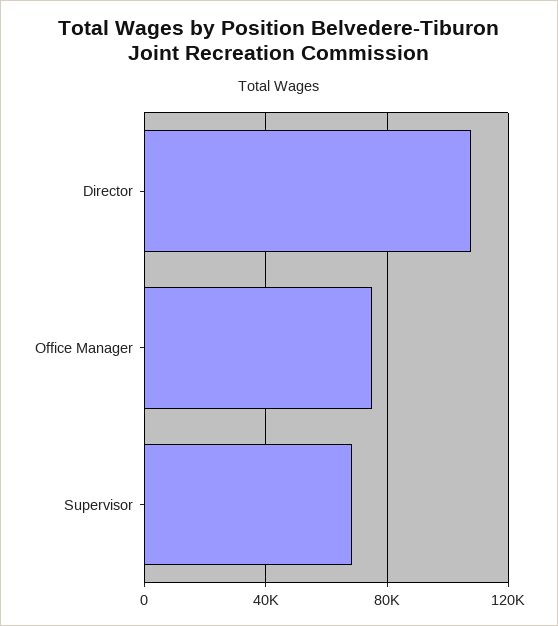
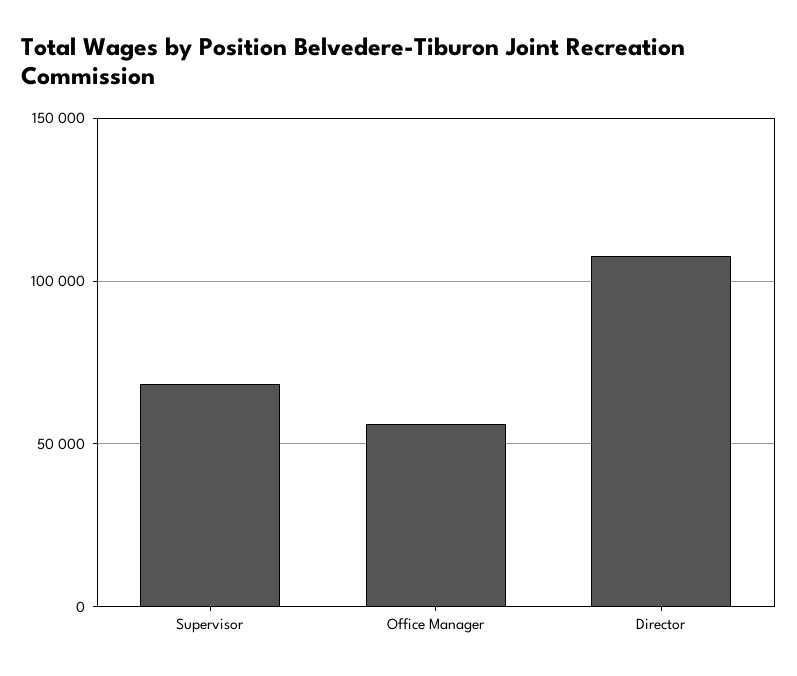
  {
    "Director": 110000,
-   "Office Manager": 75000,
+   "Office Manager": 55000,
    "Supervisor": 70000
  }

